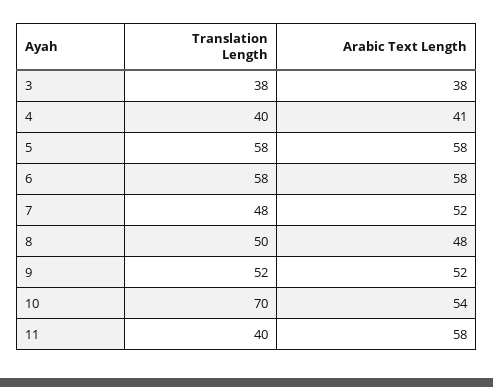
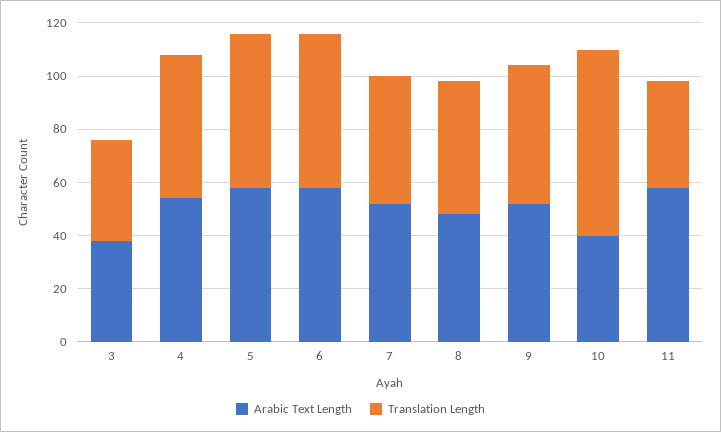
  {
    "Translation Length": {
      "3": 38,
-     "4": 40,
+     "4": 55,
      "5": 58,
      "6": 58,
      "7": 48,
      "8": 50,
      "9": 52,
      "10": 70,
      "11": 40
    },
    "Arabic Text Length": {
      "3": 38,
-     "4": 41,
+     "4": 55,
      "5": 58,
      "6": 58,
      "7": 52,
      "8": 48,
      "9": 52,
-     "10": 54,
+     "10": 40,
      "11": 58
    }
  }

